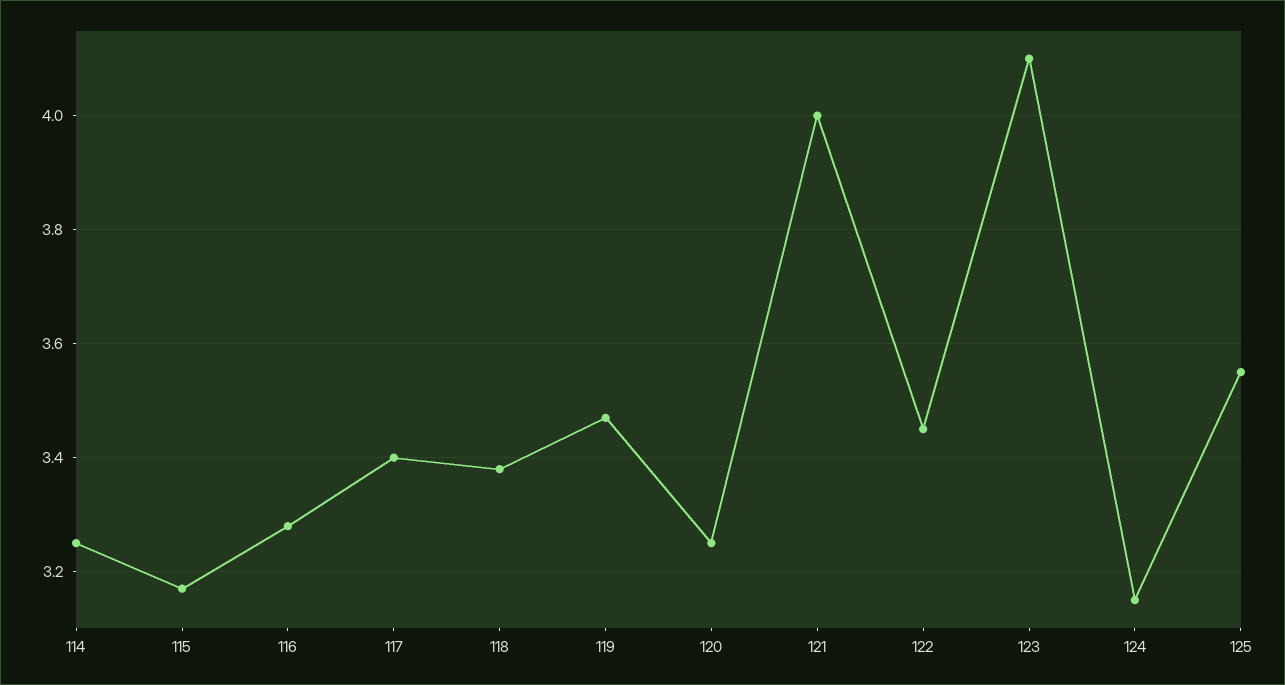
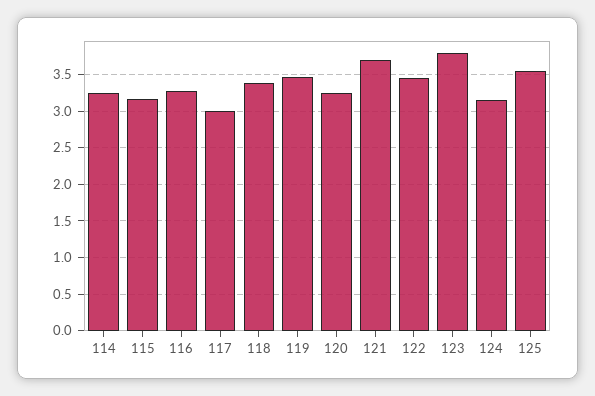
  {
    "114": 3.25,
    "115": 3.15,
    "116": 3.3,
-   "117": 3.4,
+   "117": 3,
    "118": 3.4,
    "119": 3.45,
    "120": 3.25,
-   "121": 4,
+   "121": 3.7,
    "122": 3.45,
-   "123": 4.1,
+   "123": 3.8,
    "124": 3.15,
    "125": 3.55
  }

